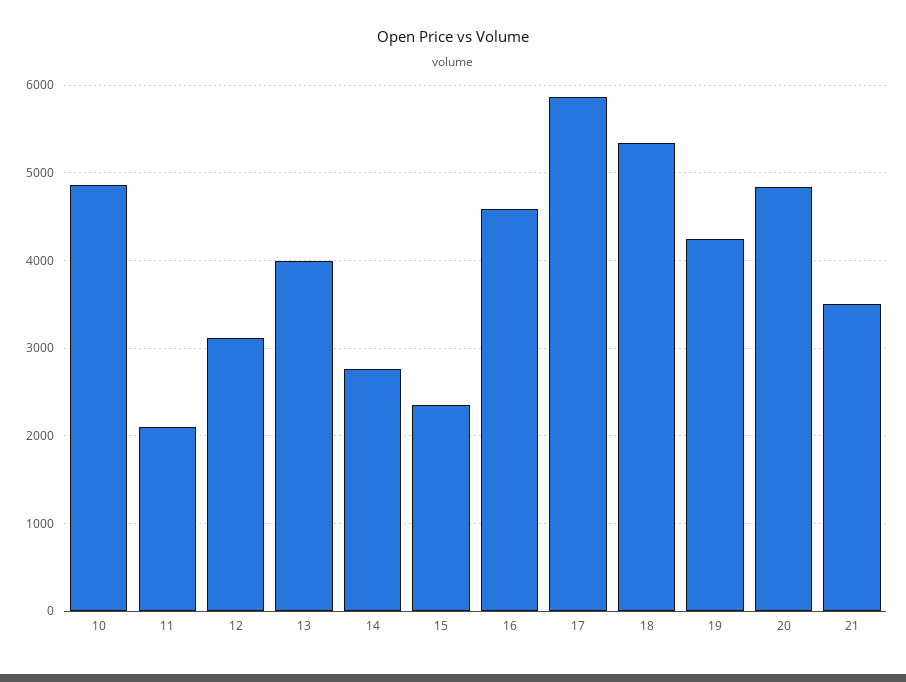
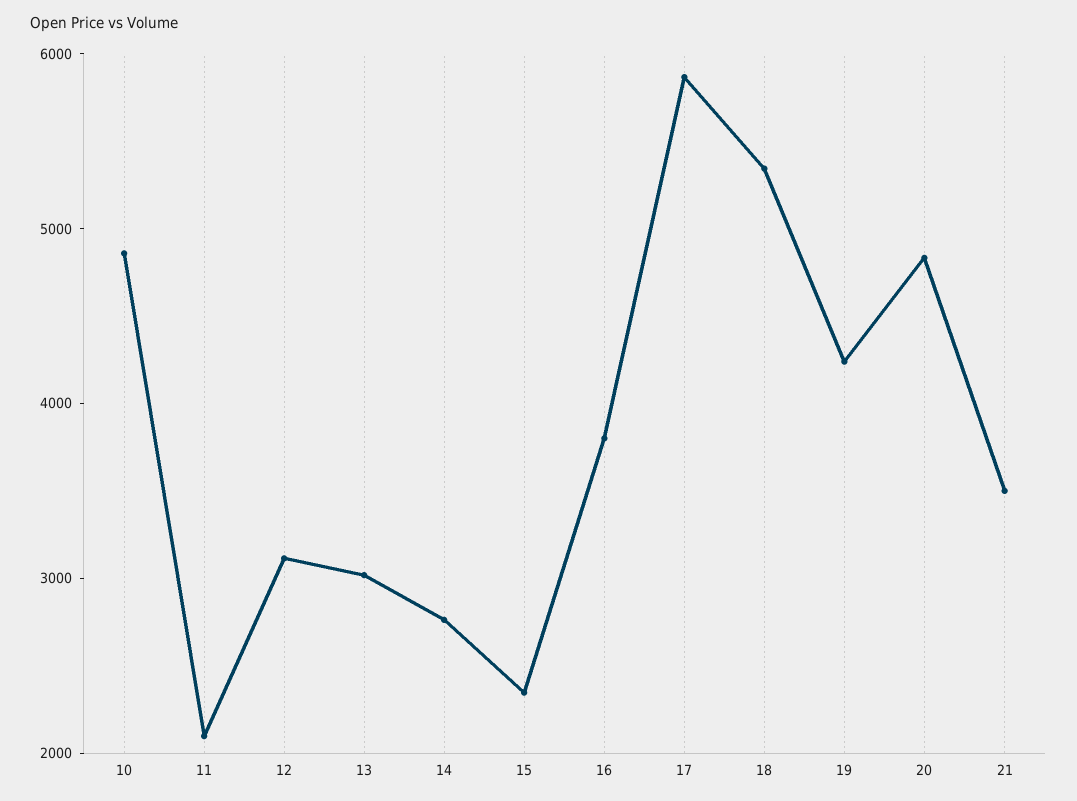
  {
    "10": 4900,
    "11": 2100,
    "12": 3100,
-   "13": 4000,
+   "13": 3000,
    "14": 2800,
    "15": 2300,
-   "16": 4600,
+   "16": 3800,
    "17": 5900,
    "18": 5300,
    "19": 4200,
    "20": 4800,
    "21": 3500
  }

